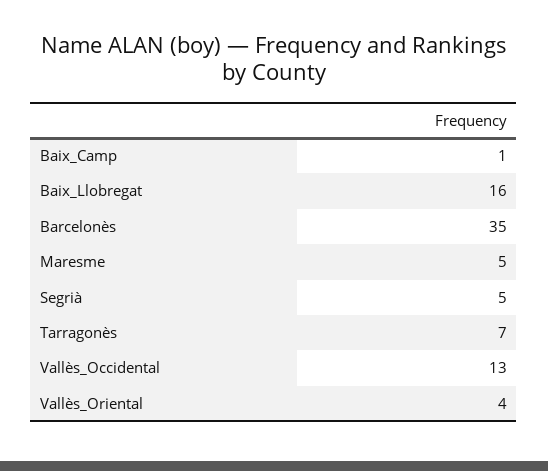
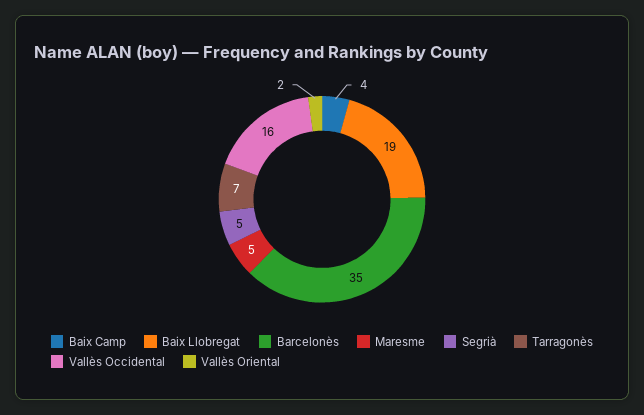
  {
-   "Baix_Camp": 1,
+   "Baix_Camp": 4,
-   "Baix_Llobregat": 16,
+   "Baix_Llobregat": 19,
    "Barcelonès": 35,
    "Maresme": 5,
    "Segrià": 5,
    "Tarragonès": 7,
-   "Vallès_Occidental": 13,
+   "Vallès_Occidental": 16,
-   "Vallès_Oriental": 4
+   "Vallès_Oriental": 2
  }

